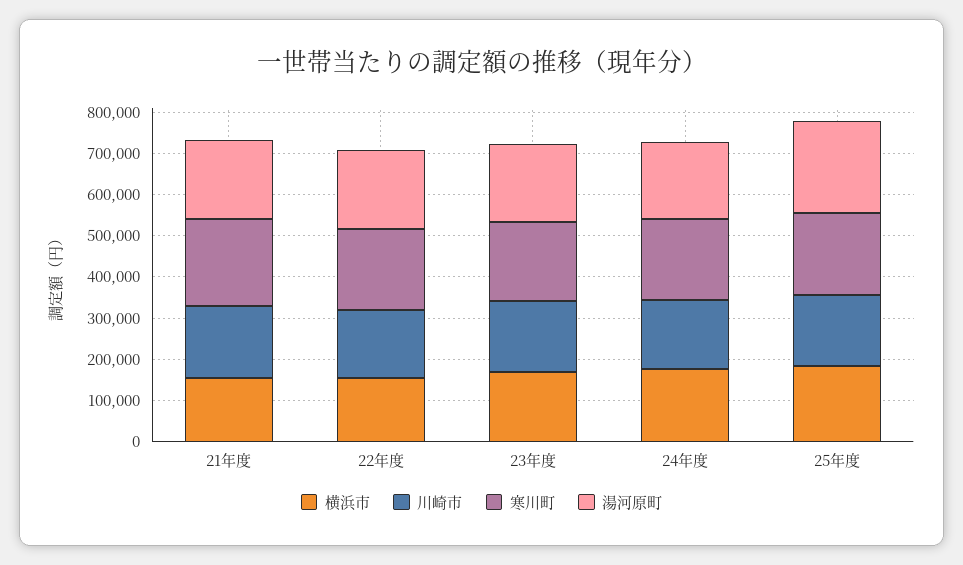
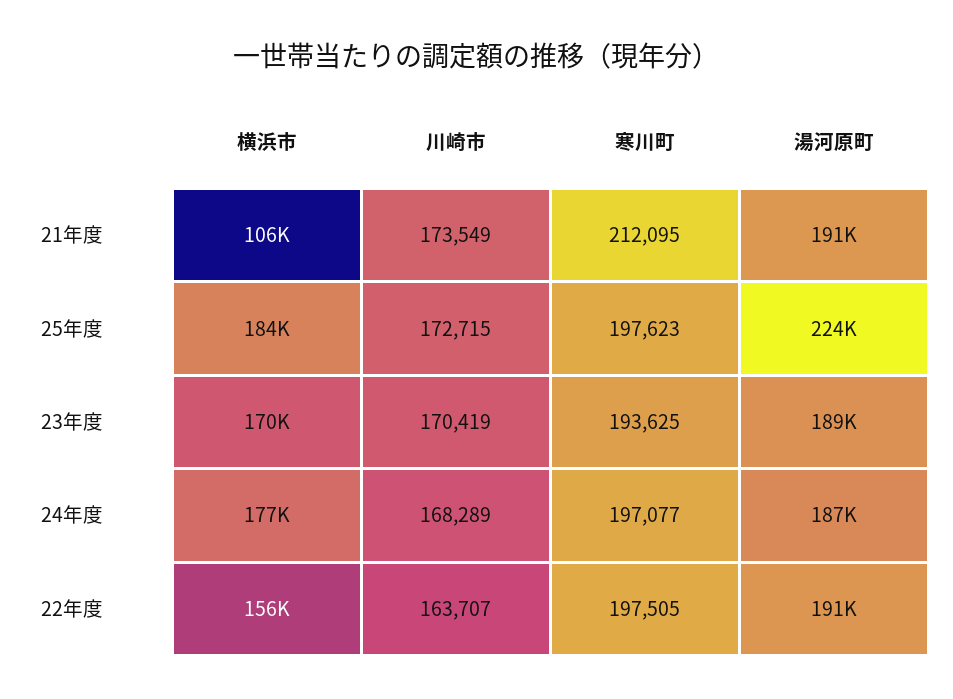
  {
    "横浜市": {
-     "21年度": 160000,
+     "21年度": 106000,
      "22年度": 156000,
      "23年度": 170000,
      "24年度": 177000,
      "25年度": 184000
    },
    "川崎市": {
      "21年度": 173549,
      "22年度": 163707,
      "23年度": 170419,
      "24年度": 168289,
      "25年度": 172715
    },
    "寒川町": {
      "21年度": 212095,
      "22年度": 197505,
      "23年度": 193625,
      "24年度": 197077,
      "25年度": 197623
    },
    "湯河原町": {
      "21年度": 191000,
      "22年度": 191000,
      "23年度": 189000,
      "24年度": 187000,
      "25年度": 224000
    }
  }

